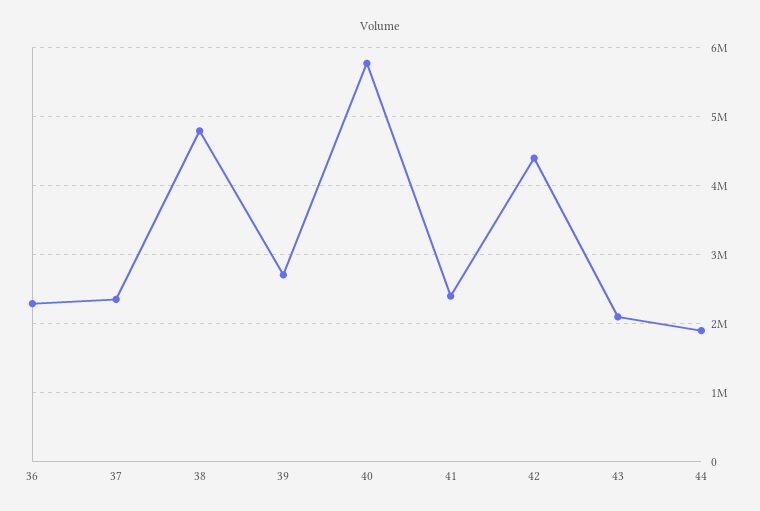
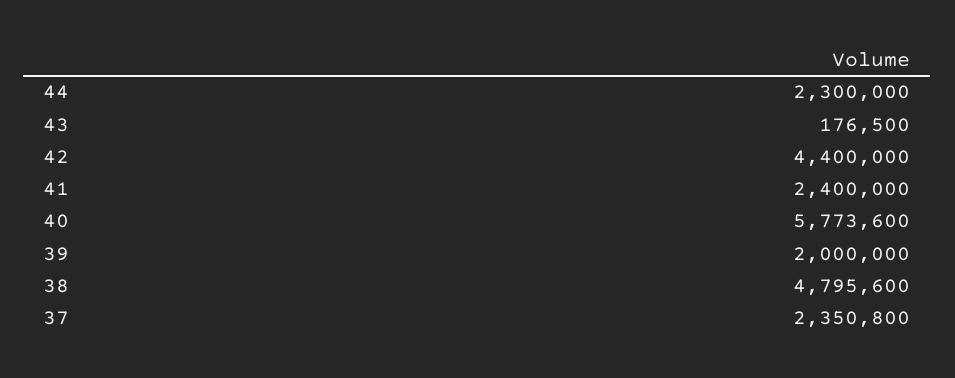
  {
-   "36": 2300000,
    "37": 2350800,
    "38": 4795600,
-   "39": 2700000,
+   "39": 2000000,
    "40": 5773600,
    "41": 2400000,
    "42": 4400000,
-   "43": 2100000,
+   "43": 176500,
-   "44": 1900000
+   "44": 2300000
  }

